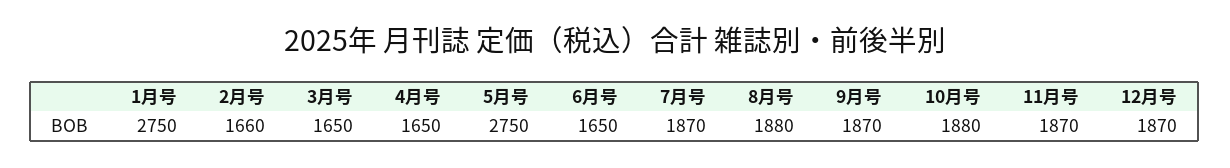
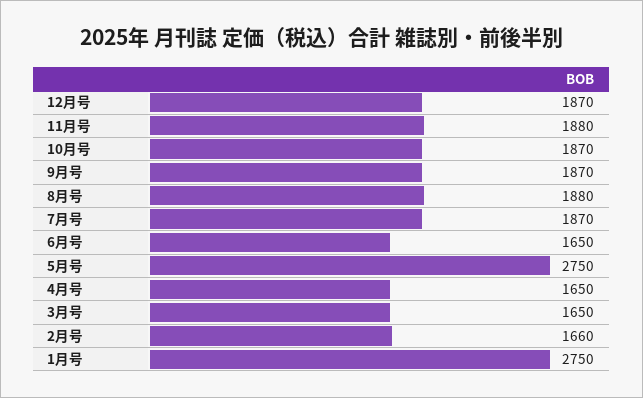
  {
    "1月号": 2750,
    "2月号": 1660,
    "3月号": 1650,
    "4月号": 1650,
    "5月号": 2750,
    "6月号": 1650,
    "7月号": 1870,
    "8月号": 1880,
    "9月号": 1870,
-   "10月号": 1880,
+   "10月号": 1870,
-   "11月号": 1870,
+   "11月号": 1880,
    "12月号": 1870
  }

